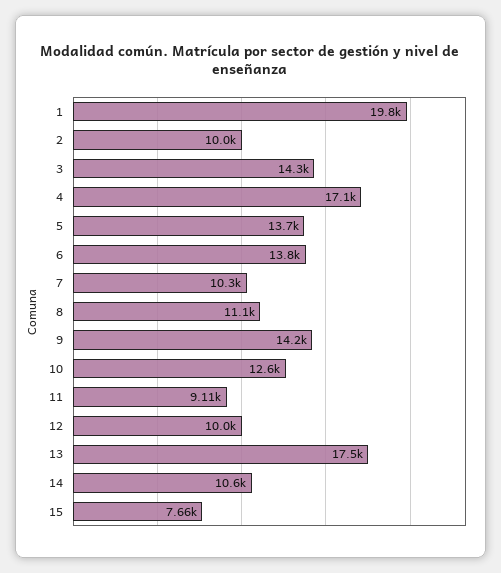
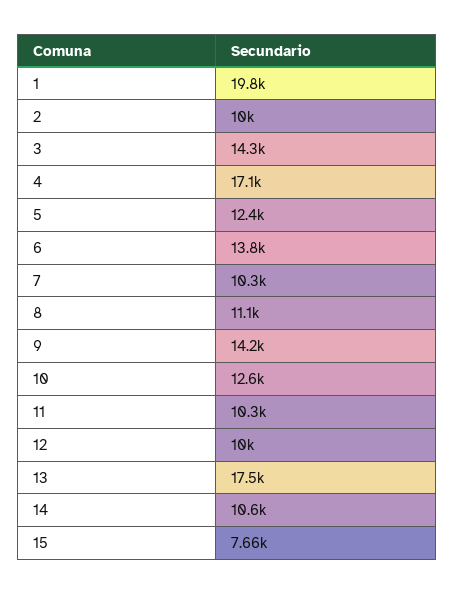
  {
    "1": 19800,
    "2": 10000,
    "3": 14300,
    "4": 17100,
-   "5": 13700,
+   "5": 12400,
    "6": 13800,
    "7": 10300,
    "8": 11100,
    "9": 14200,
    "10": 12600,
-   "11": 9110,
+   "11": 10300,
    "12": 10000,
    "13": 17500,
    "14": 10600,
    "15": 7660
  }

